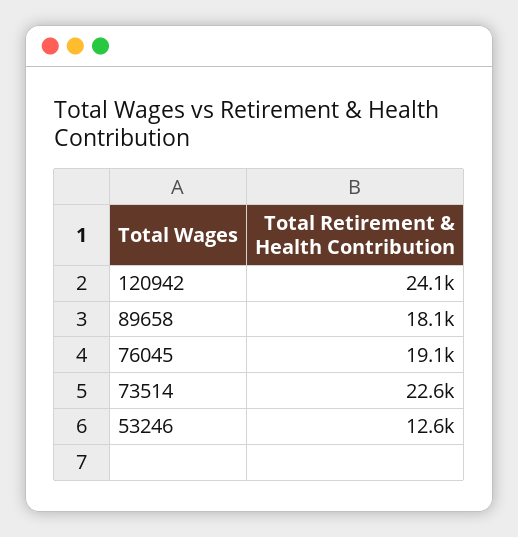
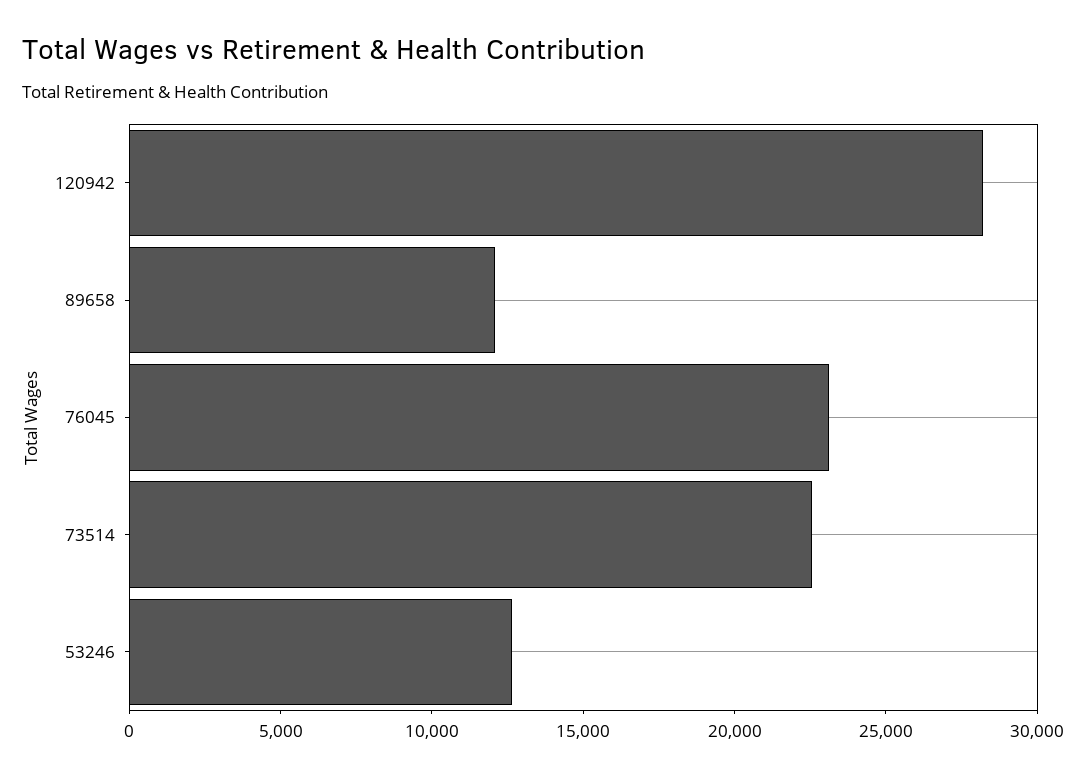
  {
-   "120942": 24100,
+   "120942": 28000,
-   "89658": 18100,
+   "89658": 12000,
-   "76045": 19100,
+   "76045": 23000,
    "73514": 22600,
    "53246": 12600
  }

